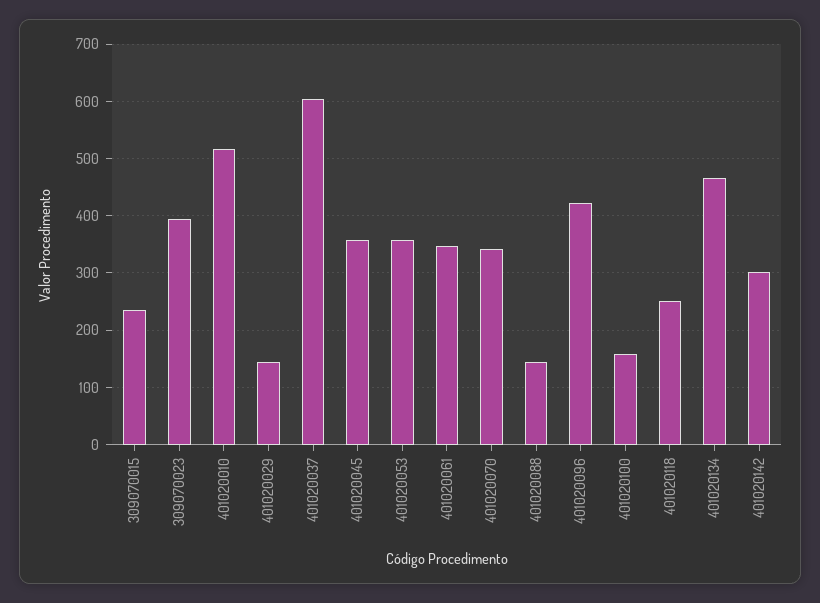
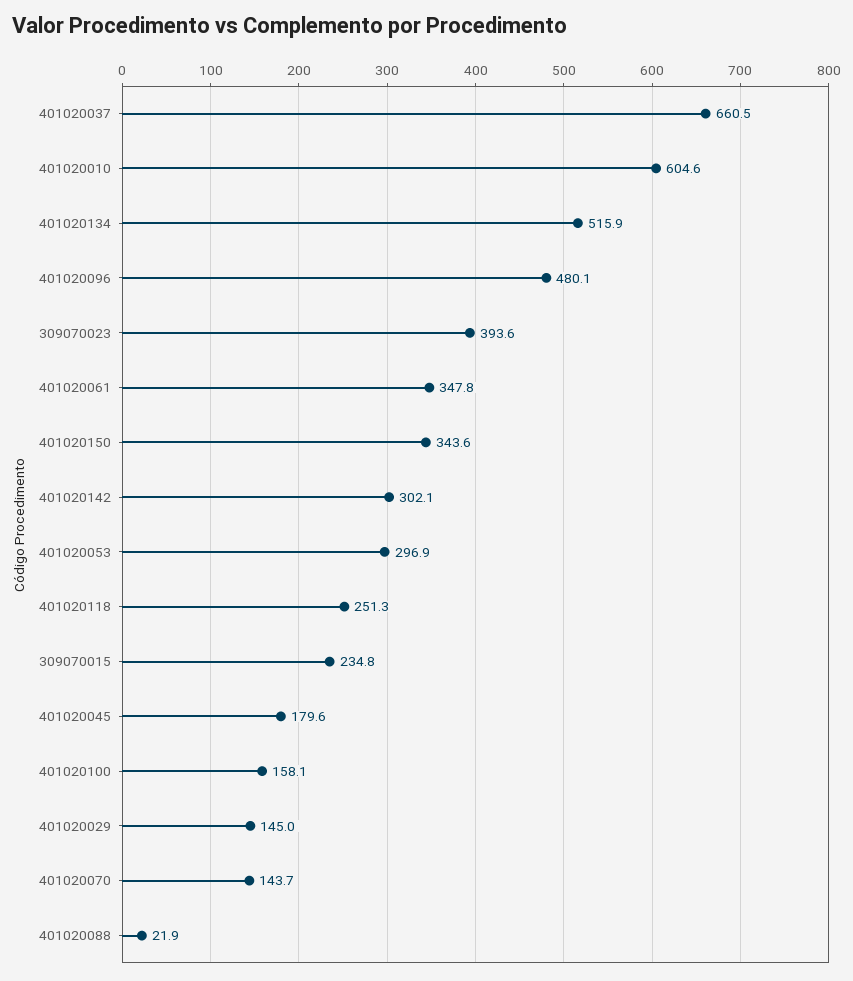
  {
    "309070015": 234.8,
    "309070023": 393.6,
-   "401020010": 520,
+   "401020010": 604.6,
    "401020029": 145,
-   "401020037": 600,
+   "401020037": 660.5,
-   "401020045": 360,
+   "401020045": 179.6,
-   "401020053": 360,
+   "401020053": 296.9,
    "401020061": 347.8,
-   "401020070": 340,
+   "401020070": 143.7,
-   "401020088": 140,
+   "401020088": 21.9,
-   "401020096": 420,
+   "401020096": 480.1,
    "401020100": 158.1,
    "401020118": 251.3,
-   "401020134": 460,
+   "401020134": 515.9,
-   "401020142": 302.1
+   "401020142": 302.1,
+   "401020150": 343.6
  }

